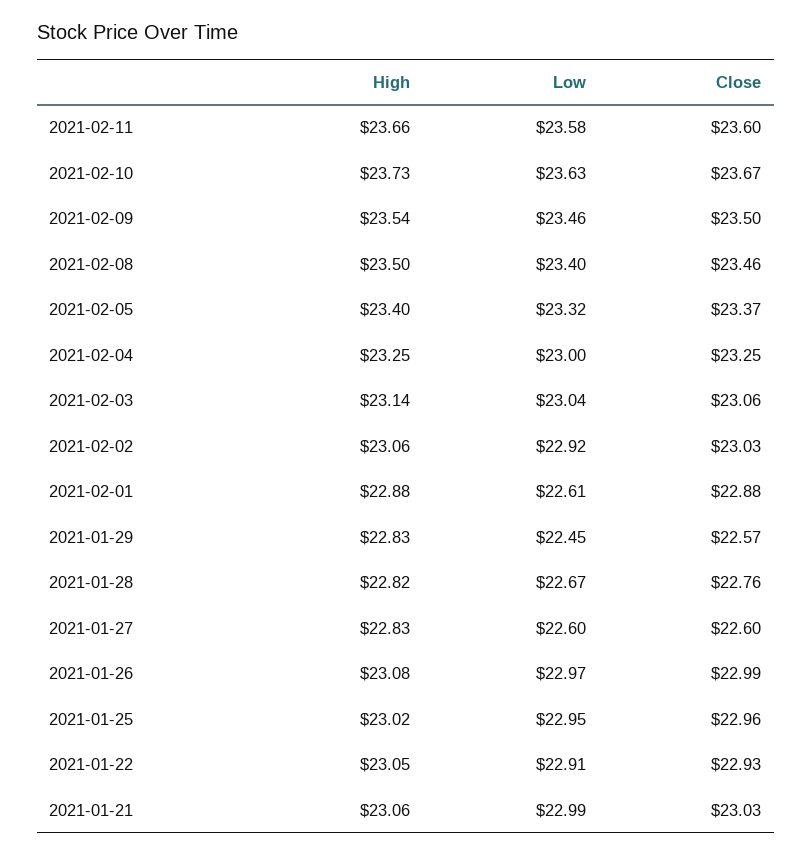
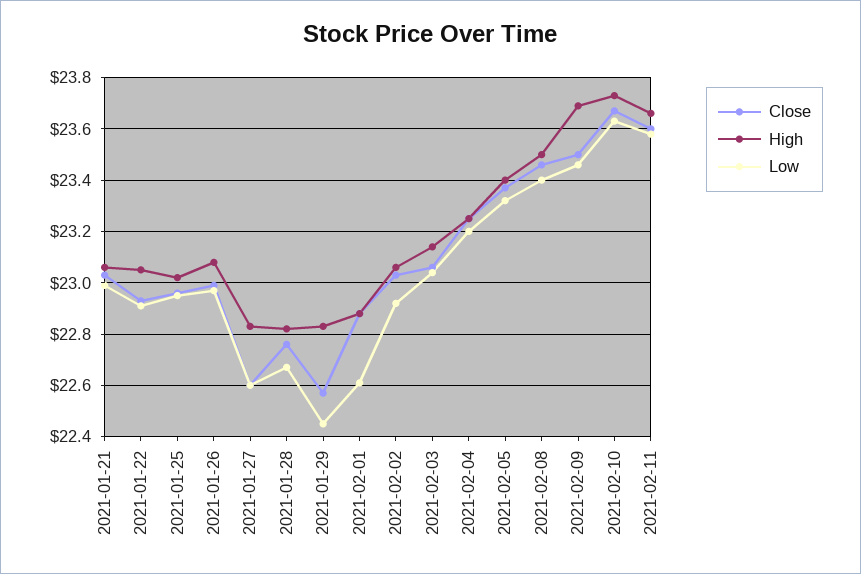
  {
    "High": {
      "2021-02-11": 23.66,
      "2021-02-10": 23.73,
-     "2021-02-09": 23.54,
+     "2021-02-09": 23.7,
      "2021-02-08": 23.5,
      "2021-02-05": 23.4,
      "2021-02-04": 23.25,
      "2021-02-03": 23.14,
      "2021-02-02": 23.06,
      "2021-02-01": 22.88,
      "2021-01-29": 22.83,
      "2021-01-28": 22.82,
      "2021-01-27": 22.83,
      "2021-01-26": 23.08,
      "2021-01-25": 23.02,
      "2021-01-22": 23.05,
      "2021-01-21": 23.06
    },
    "Low": {
      "2021-02-11": 23.58,
      "2021-02-10": 23.63,
      "2021-02-09": 23.46,
      "2021-02-08": 23.4,
      "2021-02-05": 23.32,
-     "2021-02-04": 23,
+     "2021-02-04": 23.2,
      "2021-02-03": 23.04,
      "2021-02-02": 22.92,
      "2021-02-01": 22.61,
      "2021-01-29": 22.45,
      "2021-01-28": 22.67,
      "2021-01-27": 22.6,
      "2021-01-26": 22.97,
      "2021-01-25": 22.95,
      "2021-01-22": 22.91,
      "2021-01-21": 22.99
    },
    "Close": {
      "2021-02-11": 23.6,
      "2021-02-10": 23.67,
      "2021-02-09": 23.5,
      "2021-02-08": 23.46,
      "2021-02-05": 23.37,
      "2021-02-04": 23.25,
      "2021-02-03": 23.06,
      "2021-02-02": 23.03,
      "2021-02-01": 22.88,
      "2021-01-29": 22.57,
      "2021-01-28": 22.76,
      "2021-01-27": 22.6,
      "2021-01-26": 22.99,
      "2021-01-25": 22.96,
      "2021-01-22": 22.93,
      "2021-01-21": 23.03
    }
  }

